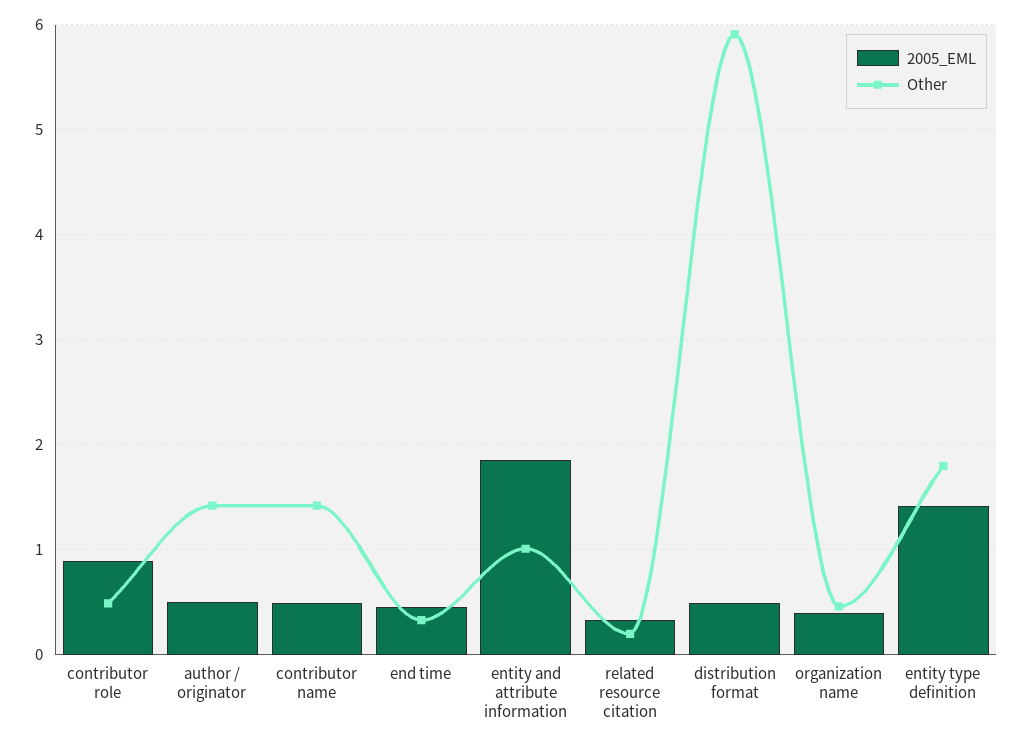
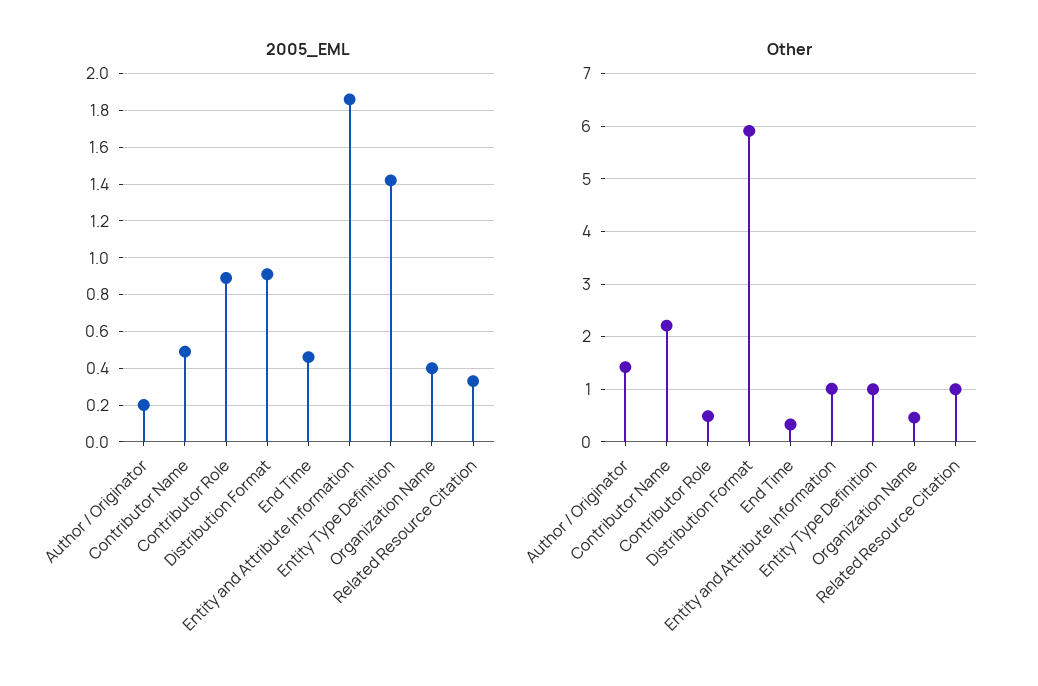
  {
    "2005_EML": {
      "contributor role": 0.9,
-     "author / originator": 0.5,
+     "author / originator": 0.2,
      "contributor name": 0.5,
      "end time": 0.45,
      "entity and attribute information": 1.85,
      "related resource citation": 0.35,
-     "distribution format": 0.5,
+     "distribution format": 0.9,
      "organization name": 0.4,
      "entity type definition": 1.4
    },
    "Other": {
      "contributor role": 0.5,
      "author / originator": 1.4,
-     "contributor name": 1.4,
+     "contributor name": 2.2,
      "end time": 0.3,
      "entity and attribute information": 1,
-     "related resource citation": 0.2,
+     "related resource citation": 1,
      "distribution format": 5.9,
      "organization name": 0.5,
-     "entity type definition": 1.8
+     "entity type definition": 1
    }
  }

